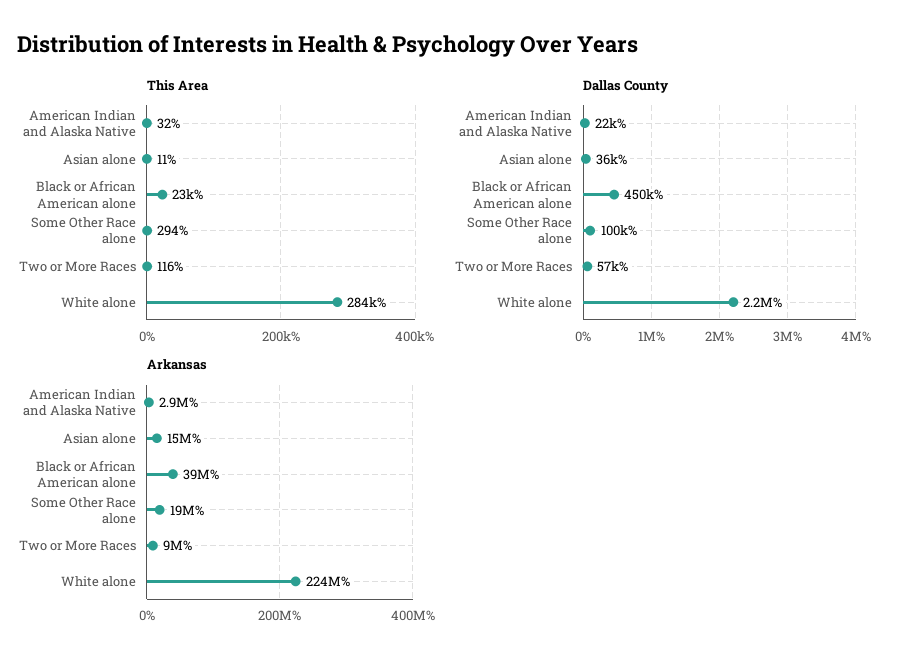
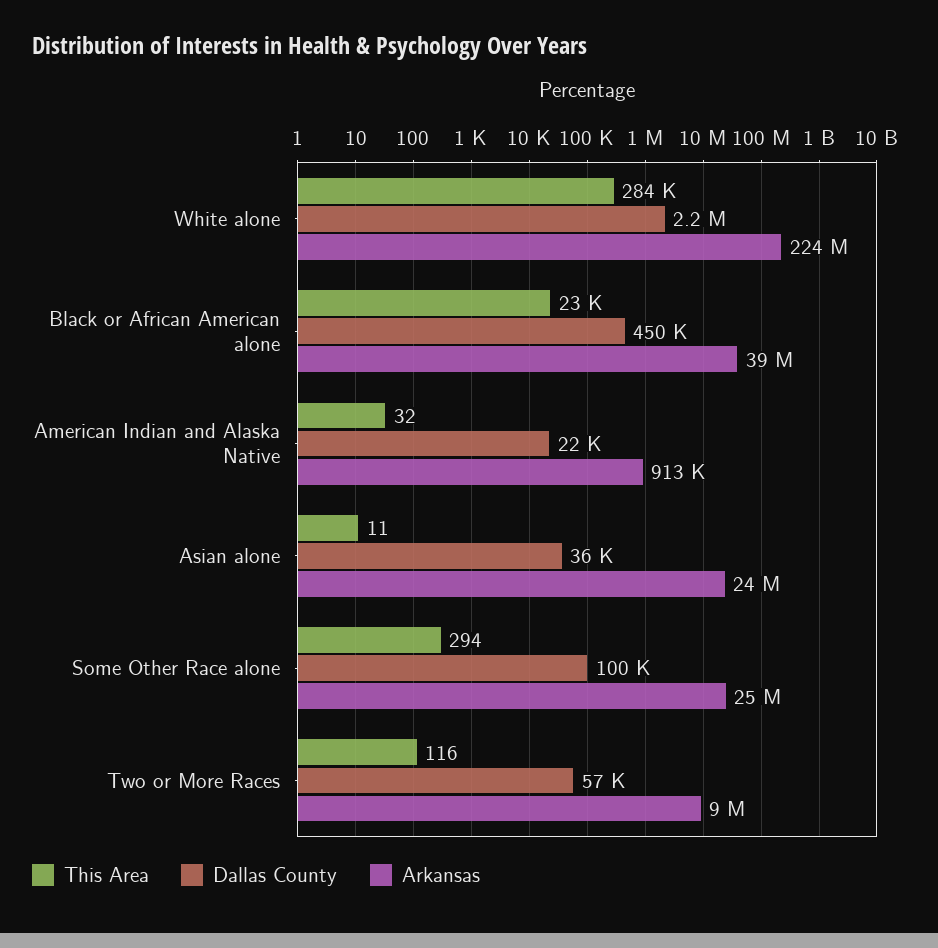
  {
    "This Area": {
      "American Indian and Alaska Native": 32,
      "Asian alone": 11,
      "Black or African American alone": 23000,
      "Some Other Race alone": 294,
      "Two or More Races": 116,
      "White alone": 284000
    },
    "Dallas County": {
      "American Indian and Alaska Native": 22000,
      "Asian alone": 36000,
      "Black or African American alone": 450000,
      "Some Other Race alone": 100000,
      "Two or More Races": 57000,
      "White alone": 2200000
    },
    "Arkansas": {
-     "American Indian and Alaska Native": 2900000,
+     "American Indian and Alaska Native": 913000,
-     "Asian alone": 15000000,
+     "Asian alone": 24000000,
      "Black or African American alone": 39000000,
-     "Some Other Race alone": 19000000,
+     "Some Other Race alone": 25000000,
      "Two or More Races": 9000000,
      "White alone": 224000000
    }
  }

